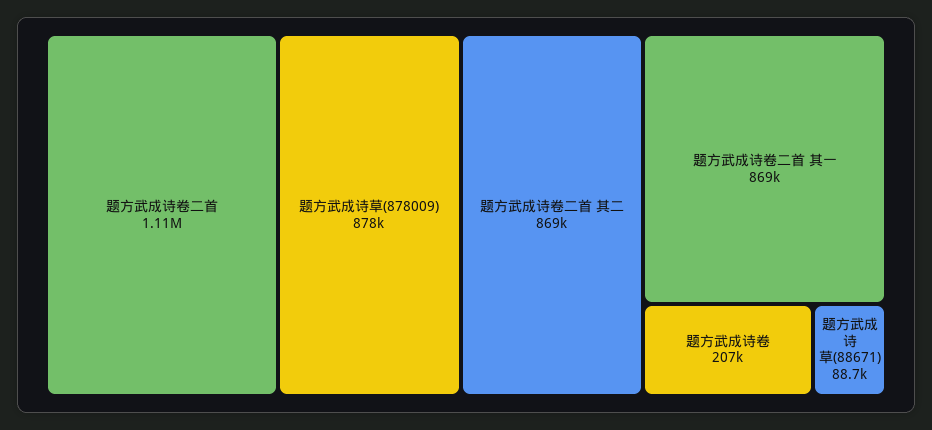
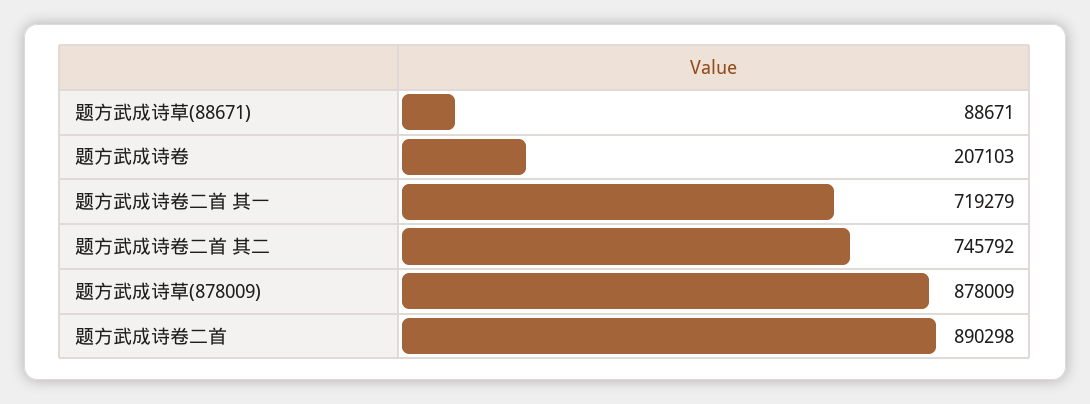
  {
-   "题方武成诗卷二首": 1110000,
+   "题方武成诗卷二首": 890298,
    "题方武成诗草(878009)": 878009,
-   "题方武成诗卷二首 其二": 869000,
+   "题方武成诗卷二首 其二": 745792,
-   "题方武成诗卷二首 其一": 869000,
+   "题方武成诗卷二首 其一": 719279,
    "题方武成诗卷": 207103,
    "题方武成诗草(88671)": 88671
  }

